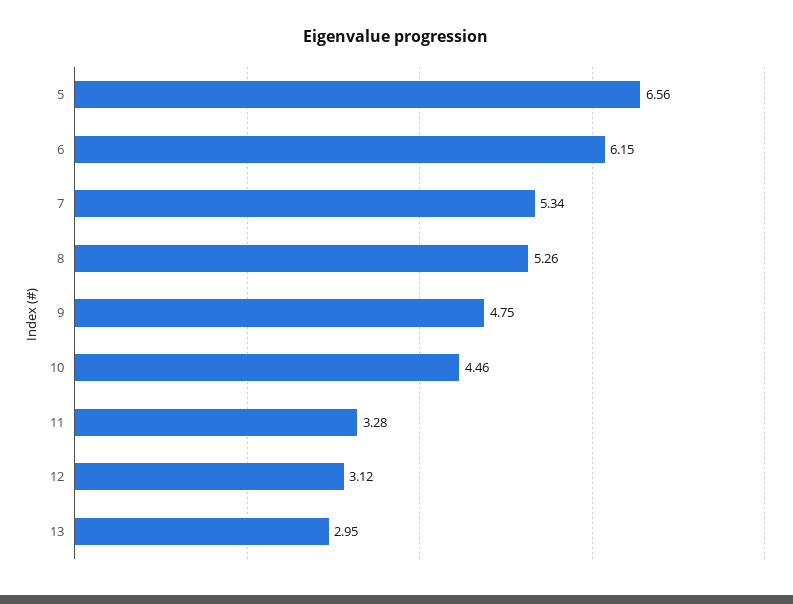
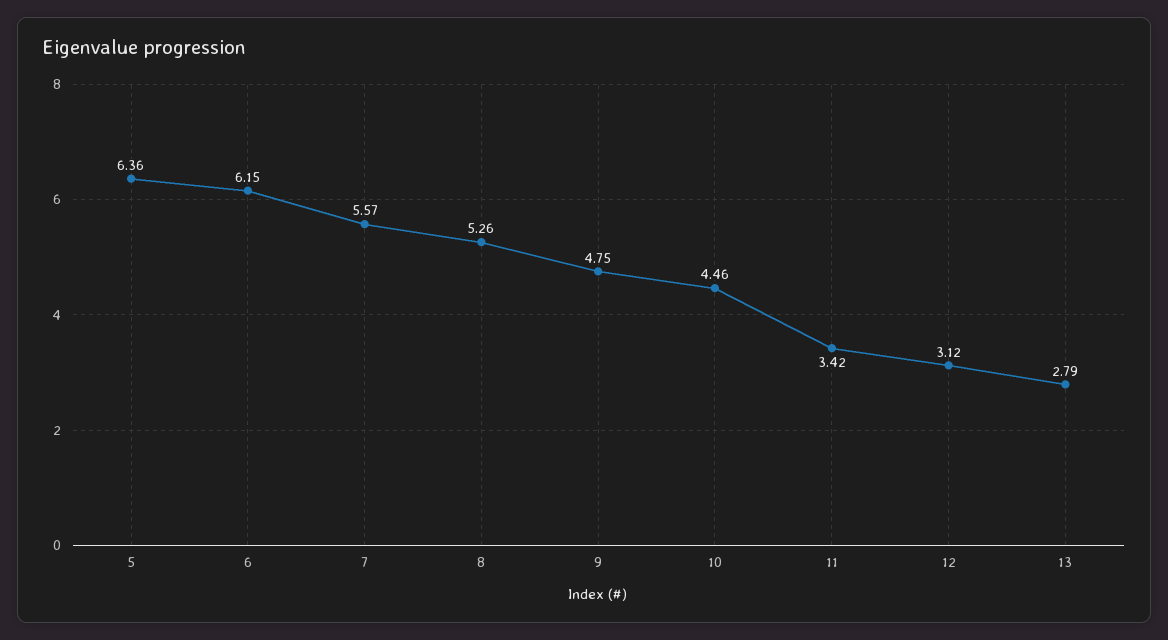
  {
-   "5": 6.56,
+   "5": 6.36,
    "6": 6.15,
-   "7": 5.34,
+   "7": 5.57,
    "8": 5.26,
    "9": 4.75,
    "10": 4.46,
-   "11": 3.28,
+   "11": 3.42,
    "12": 3.12,
-   "13": 2.95
+   "13": 2.79
  }

